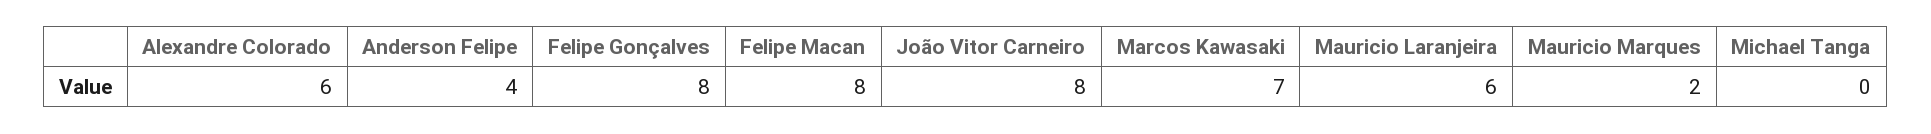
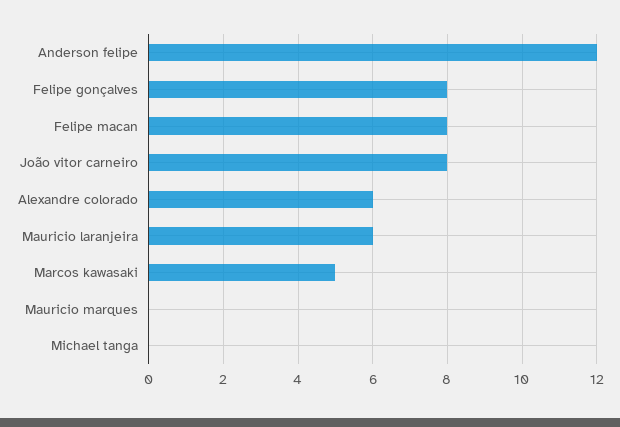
  {
    "Alexandre Colorado": 6,
-   "Anderson Felipe": 4,
+   "Anderson Felipe": 12,
    "Felipe Gonçalves": 8,
    "Felipe Macan": 8,
    "João Vitor Carneiro": 8,
-   "Marcos Kawasaki": 7,
+   "Marcos Kawasaki": 5,
    "Mauricio Laranjeira": 6,
-   "Mauricio Marques": 2,
+   "Mauricio Marques": 0,
    "Michael Tanga": 0
  }

